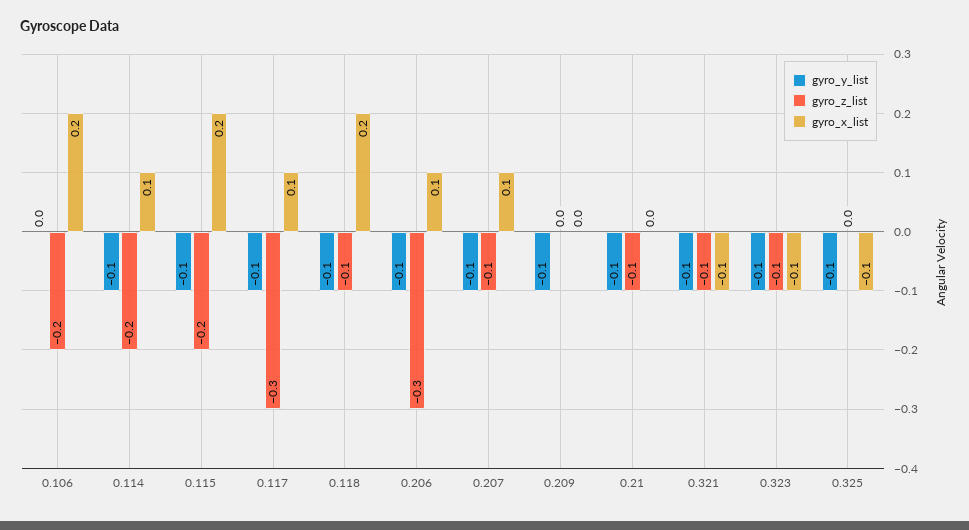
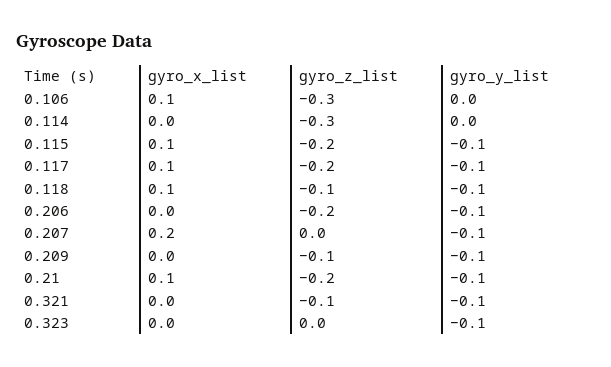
  {
    "gyro_y_list": {
      "0.106": 0,
-     "0.114": -0.1,
+     "0.114": 0,
      "0.115": -0.1,
      "0.117": -0.1,
      "0.118": -0.1,
      "0.206": -0.1,
      "0.207": -0.1,
      "0.209": -0.1,
      "0.21": -0.1,
      "0.321": -0.1,
-     "0.323": -0.1,
+     "0.323": -0.1
-     "0.325": -0.1
    },
    "gyro_z_list": {
-     "0.106": -0.2,
+     "0.106": -0.3,
-     "0.114": -0.2,
+     "0.114": -0.3,
      "0.115": -0.2,
-     "0.117": -0.3,
+     "0.117": -0.2,
      "0.118": -0.1,
-     "0.206": -0.3,
+     "0.206": -0.2,
-     "0.207": -0.1,
+     "0.207": 0,
-     "0.209": 0,
+     "0.209": -0.1,
-     "0.21": -0.1,
+     "0.21": -0.2,
      "0.321": -0.1,
-     "0.323": -0.1,
+     "0.323": 0
-     "0.325": 0
    },
    "gyro_x_list": {
-     "0.106": 0.2,
+     "0.106": 0.1,
-     "0.114": 0.1,
+     "0.114": 0,
-     "0.115": 0.2,
+     "0.115": 0.1,
      "0.117": 0.1,
-     "0.118": 0.2,
+     "0.118": 0.1,
-     "0.206": 0.1,
+     "0.206": 0,
-     "0.207": 0.1,
+     "0.207": 0.2,
      "0.209": 0,
-     "0.21": 0,
+     "0.21": 0.1,
-     "0.321": -0.1,
+     "0.321": 0,
-     "0.323": -0.1,
+     "0.323": 0
-     "0.325": -0.1
    }
  }

